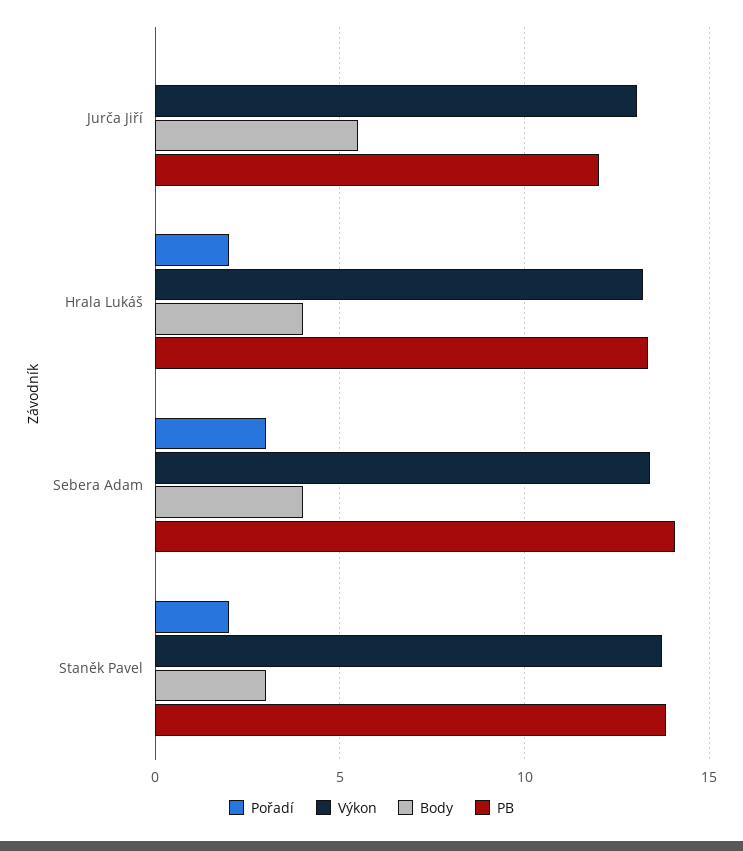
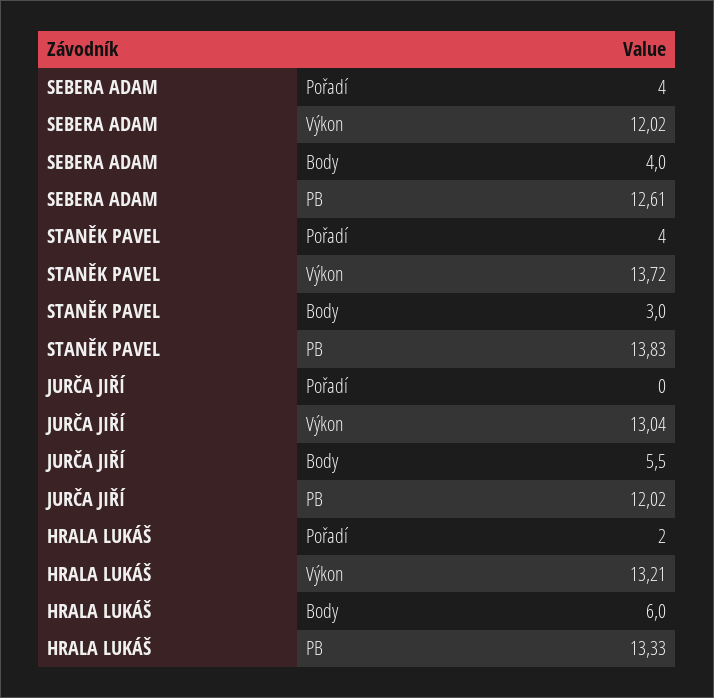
  {
    "Pořadí": {
      "Jurča Jiří": 0,
      "Hrala Lukáš": 2,
-     "Sebera Adam": 3,
+     "Sebera Adam": 4,
-     "Staněk Pavel": 2
+     "Staněk Pavel": 4
    },
    "Výkon": {
      "Jurča Jiří": 13.04,
      "Hrala Lukáš": 13.21,
-     "Sebera Adam": 13.5,
+     "Sebera Adam": 12.02,
      "Staněk Pavel": 13.72
    },
    "Body": {
      "Jurča Jiří": 5.5,
-     "Hrala Lukáš": 4,
+     "Hrala Lukáš": 6,
      "Sebera Adam": 4,
      "Staněk Pavel": 3
    },
    "PB": {
      "Jurča Jiří": 12.02,
      "Hrala Lukáš": 13.33,
-     "Sebera Adam": 14,
+     "Sebera Adam": 12.61,
      "Staněk Pavel": 13.83
    }
  }

